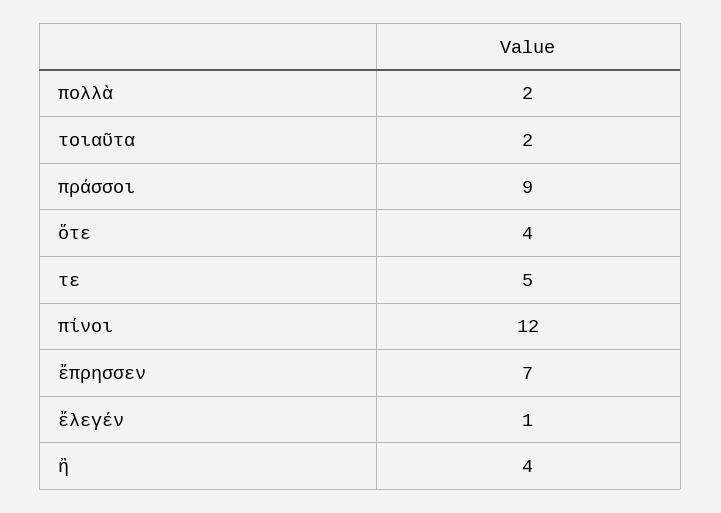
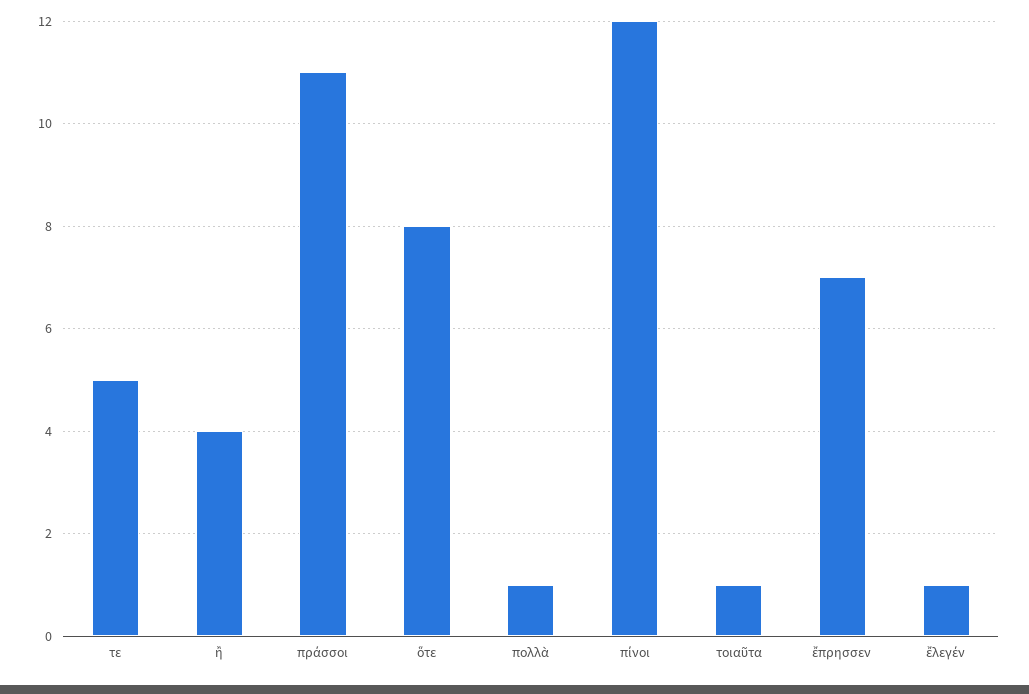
  {
-   "πολλὰ": 2,
+   "πολλὰ": 1,
-   "τοιαῦτα": 2,
+   "τοιαῦτα": 1,
-   "πράσσοι": 9,
+   "πράσσοι": 11,
-   "ὅτε": 4,
+   "ὅτε": 8,
    "τε": 5,
    "πίνοι": 12,
    "ἔπρησσεν": 7,
    "ἔλεγέν": 1,
    "ἢ": 4
  }

